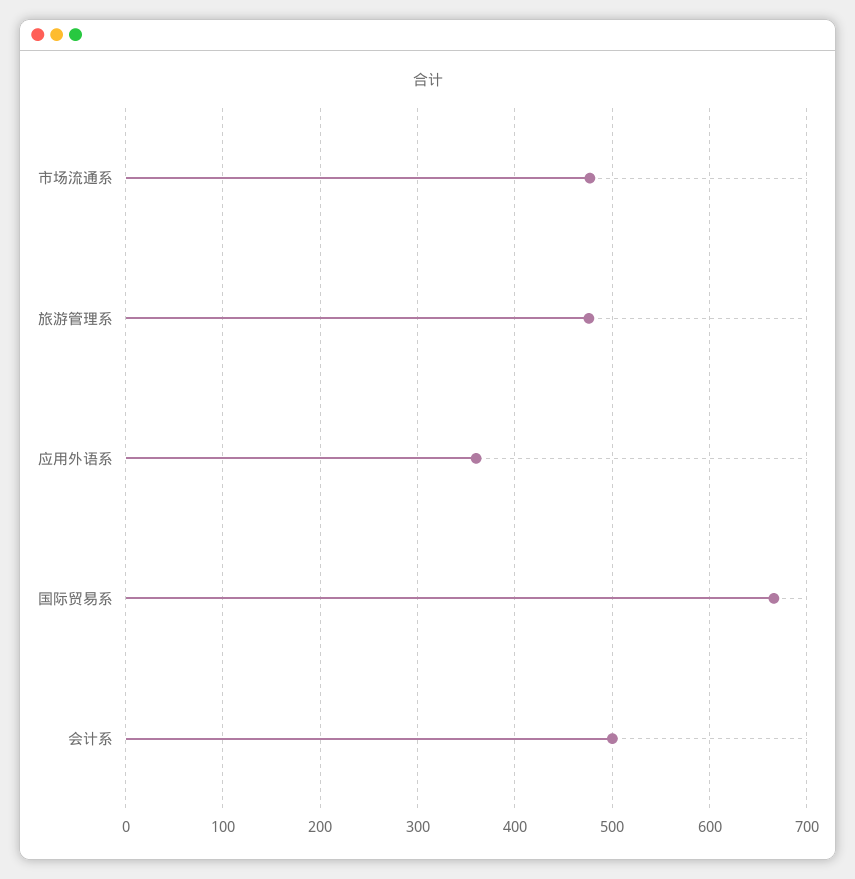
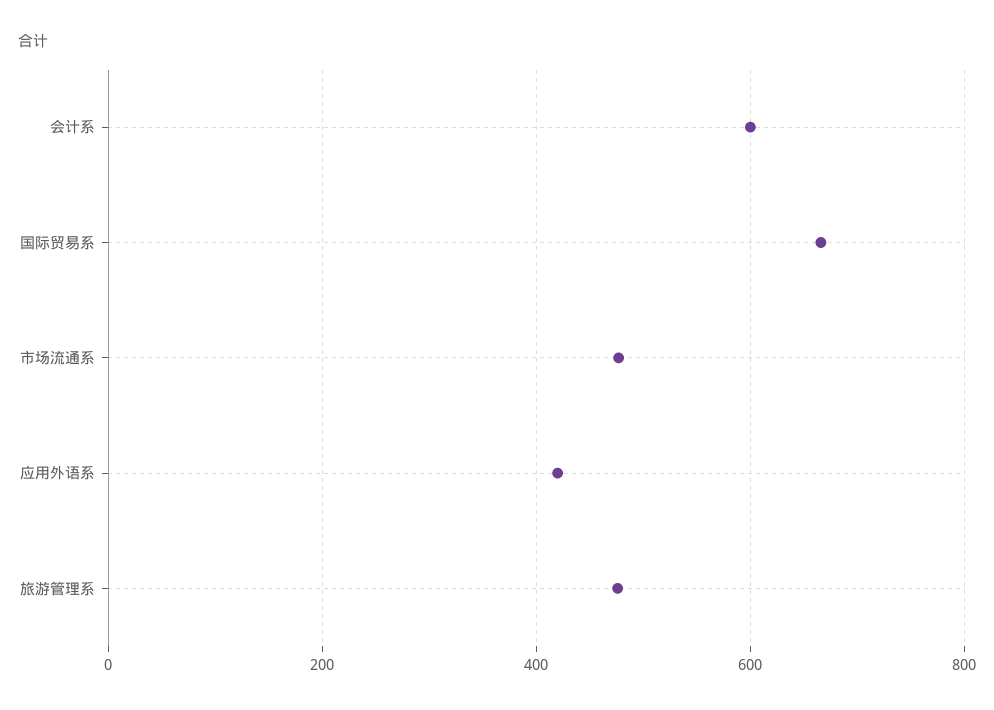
  {
    "市场流通系": 480,
    "旅游管理系": 480,
-   "应用外语系": 360,
+   "应用外语系": 420,
    "国际贸易系": 670,
-   "会计系": 500
+   "会计系": 600
  }

